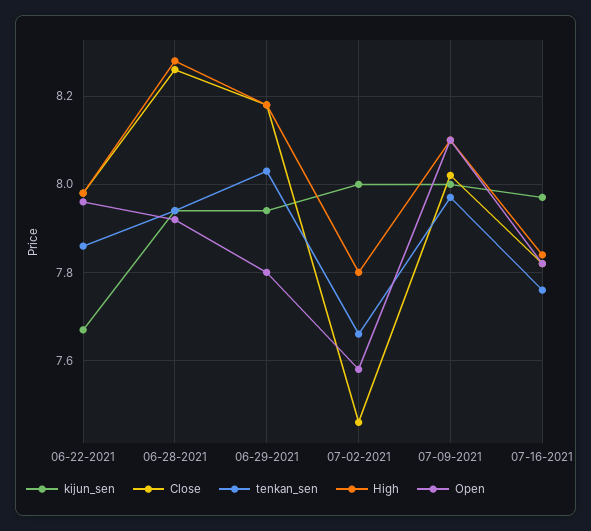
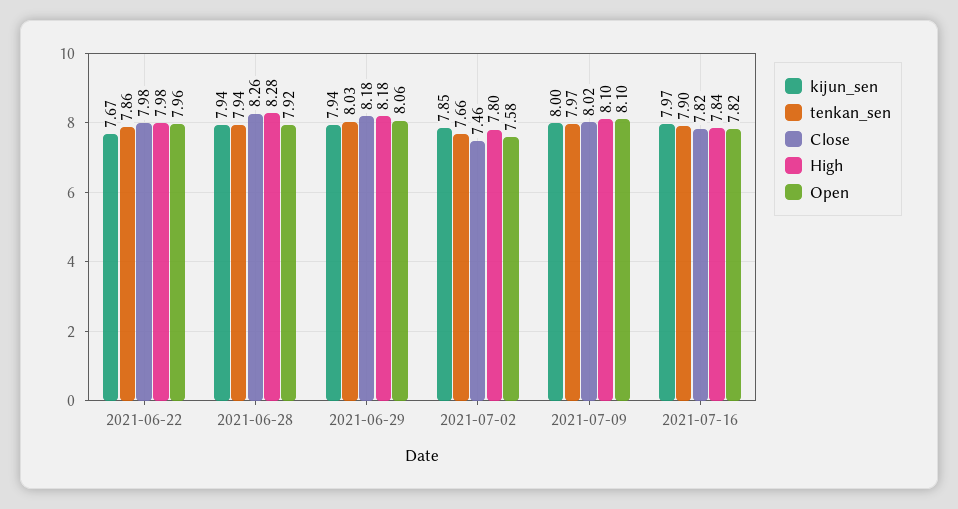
  {
    "kijun_sen": {
      "06-22-2021": 7.67,
      "06-28-2021": 7.94,
      "06-29-2021": 7.94,
-     "07-02-2021": 8,
+     "07-02-2021": 7.85,
      "07-09-2021": 8,
      "07-16-2021": 7.97
    },
    "Close": {
      "06-22-2021": 7.98,
      "06-28-2021": 8.26,
      "06-29-2021": 8.18,
      "07-02-2021": 7.46,
      "07-09-2021": 8.02,
      "07-16-2021": 7.82
    },
    "tenkan_sen": {
      "06-22-2021": 7.86,
      "06-28-2021": 7.94,
      "06-29-2021": 8.03,
      "07-02-2021": 7.66,
      "07-09-2021": 7.97,
-     "07-16-2021": 7.75
+     "07-16-2021": 7.9
    },
    "High": {
      "06-22-2021": 7.98,
      "06-28-2021": 8.28,
      "06-29-2021": 8.18,
      "07-02-2021": 7.8,
      "07-09-2021": 8.1,
      "07-16-2021": 7.84
    },
    "Open": {
      "06-22-2021": 7.96,
      "06-28-2021": 7.92,
-     "06-29-2021": 7.8,
+     "06-29-2021": 8.06,
      "07-02-2021": 7.58,
      "07-09-2021": 8.1,
      "07-16-2021": 7.82
    }
  }

